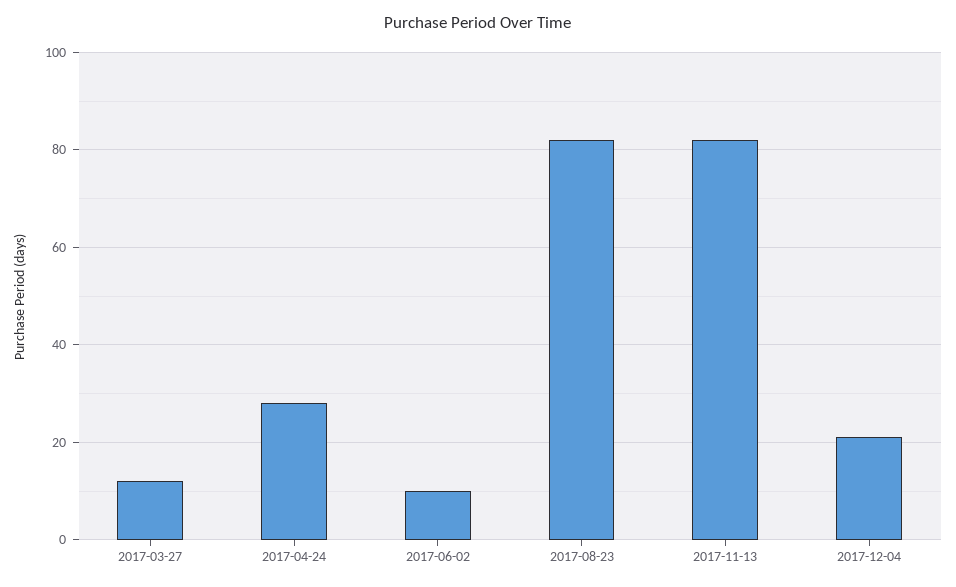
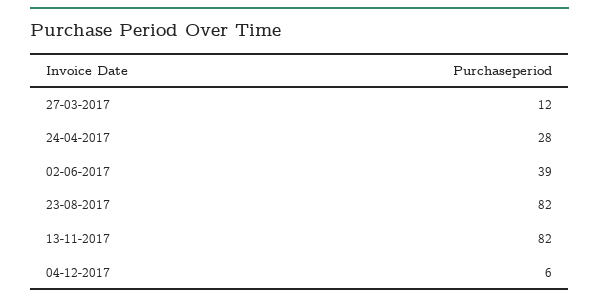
  {
    "2017-03-27": 12,
    "2017-04-24": 28,
-   "2017-06-02": 10,
+   "2017-06-02": 39,
    "2017-08-23": 82,
    "2017-11-13": 82,
-   "2017-12-04": 20
+   "2017-12-04": 6
  }

